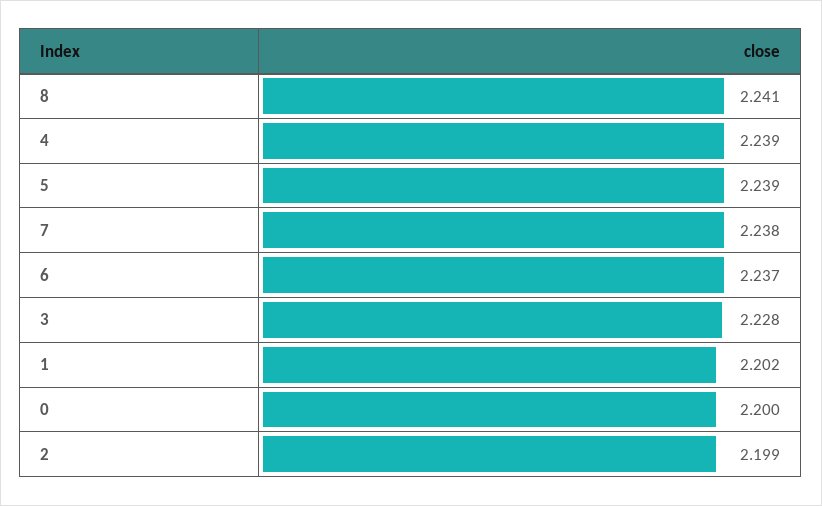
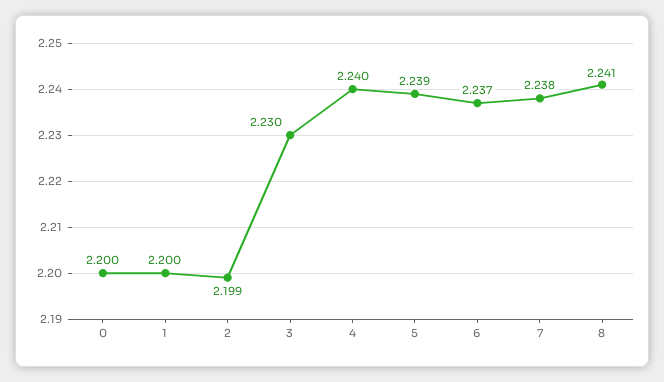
  {
    "8": 2.241,
-   "4": 2.239,
+   "4": 2.24,
    "5": 2.239,
    "7": 2.238,
    "6": 2.237,
-   "3": 2.228,
+   "3": 2.23,
-   "1": 2.202,
+   "1": 2.2,
    "0": 2.2,
    "2": 2.199
  }

